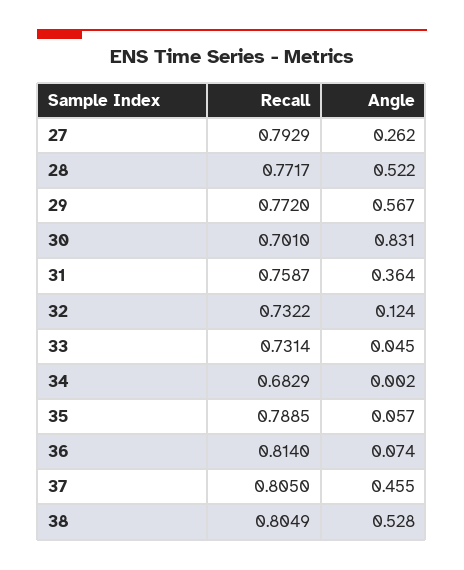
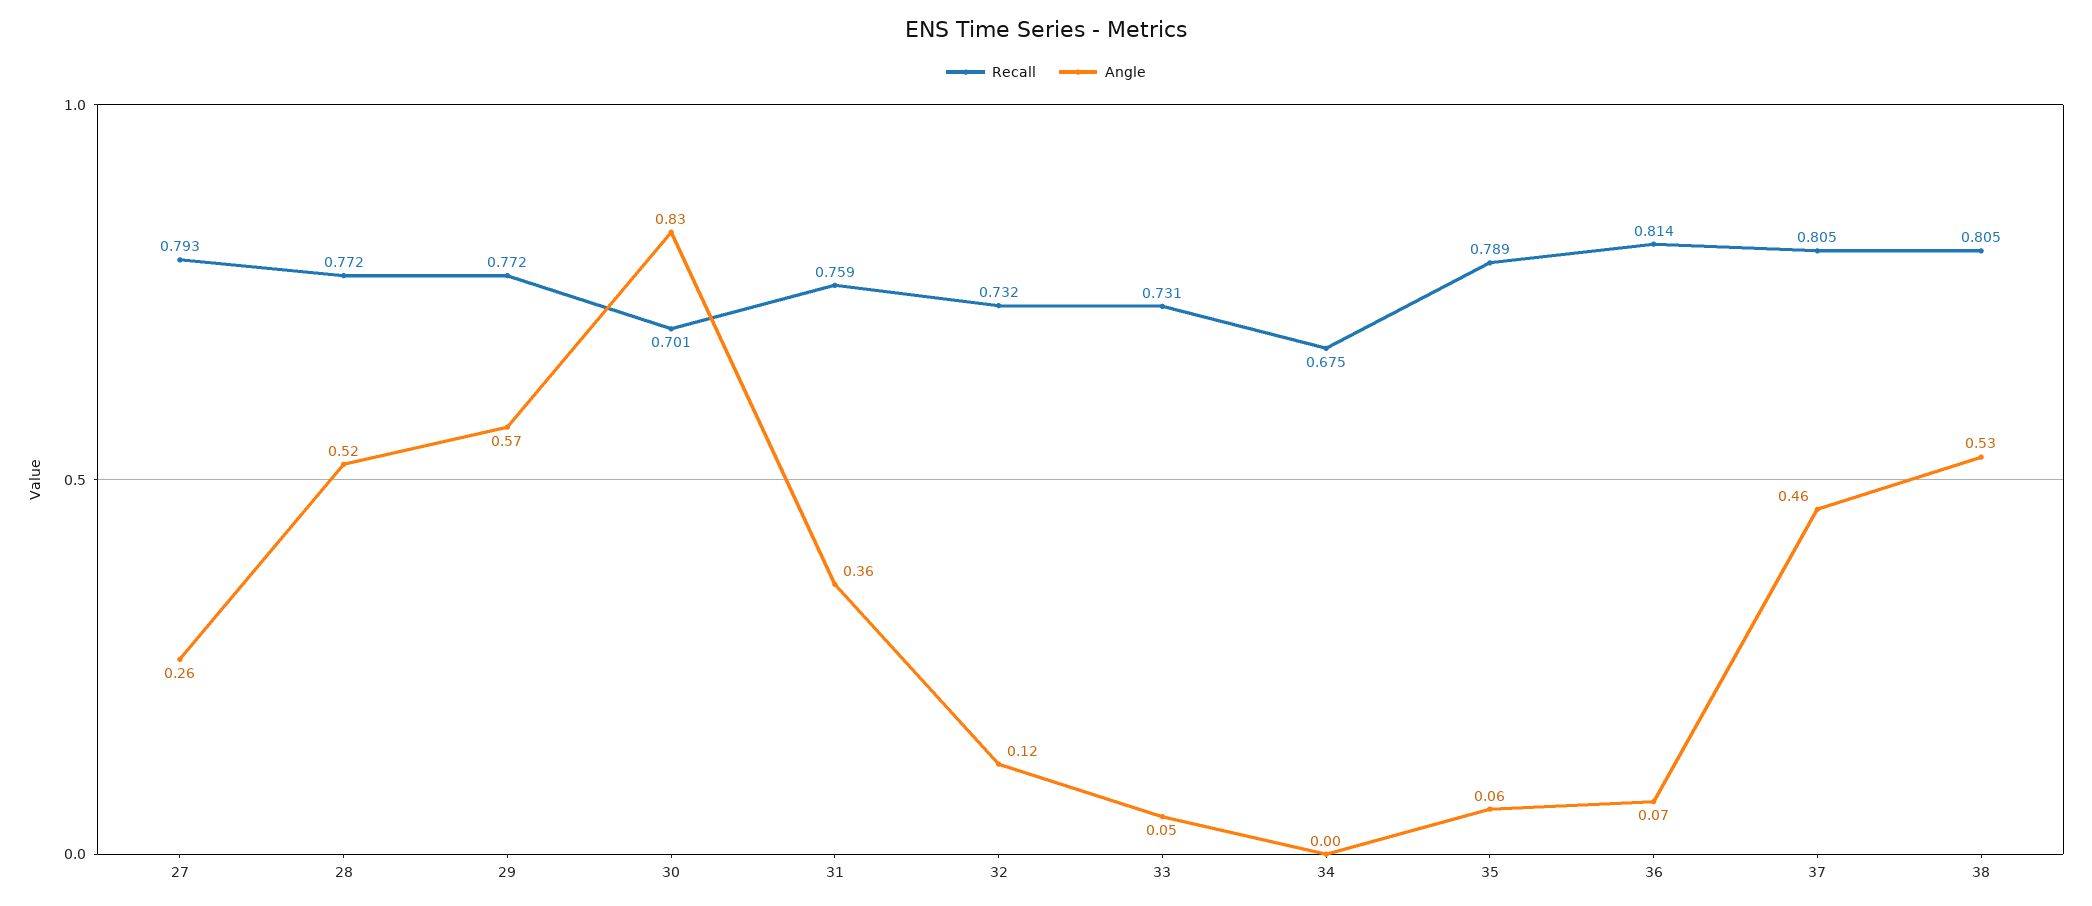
  {
    "Recall": {
      "27": 0.7929,
      "28": 0.7717,
      "29": 0.772,
      "30": 0.701,
      "31": 0.7587,
      "32": 0.7322,
      "33": 0.7314,
-     "34": 0.6829,
+     "34": 0.675,
      "35": 0.7885,
      "36": 0.814,
      "37": 0.805,
      "38": 0.8049
    },
    "Angle": {
      "27": 0.262,
      "28": 0.522,
      "29": 0.567,
      "30": 0.831,
      "31": 0.364,
      "32": 0.124,
      "33": 0.045,
      "34": 0.002,
      "35": 0.057,
      "36": 0.074,
      "37": 0.455,
      "38": 0.528
    }
  }

